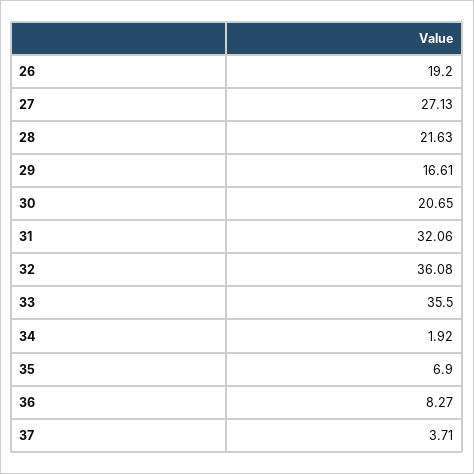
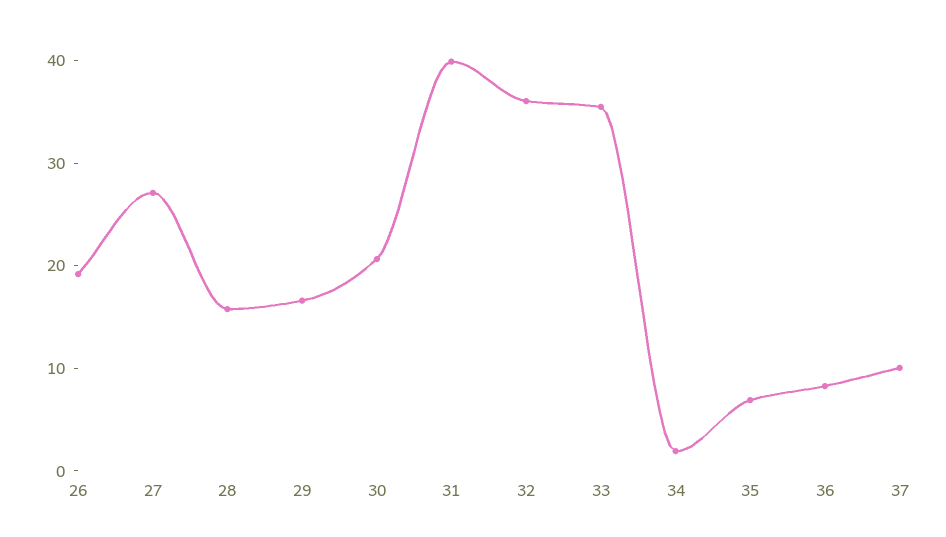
  {
    "26": 19.2,
    "27": 27.13,
-   "28": 21.63,
+   "28": 16,
    "29": 16.61,
    "30": 20.65,
-   "31": 32.06,
+   "31": 40,
    "32": 36.08,
    "33": 35.5,
    "34": 1.92,
    "35": 6.9,
    "36": 8.27,
-   "37": 3.71
+   "37": 10
  }

